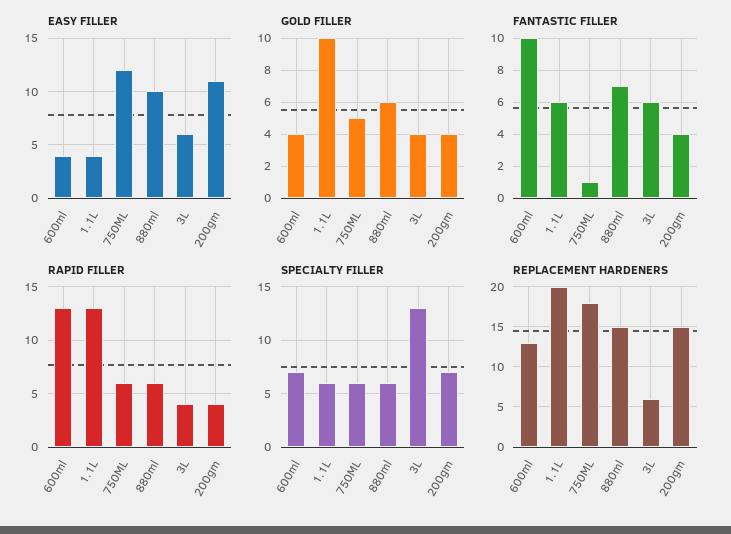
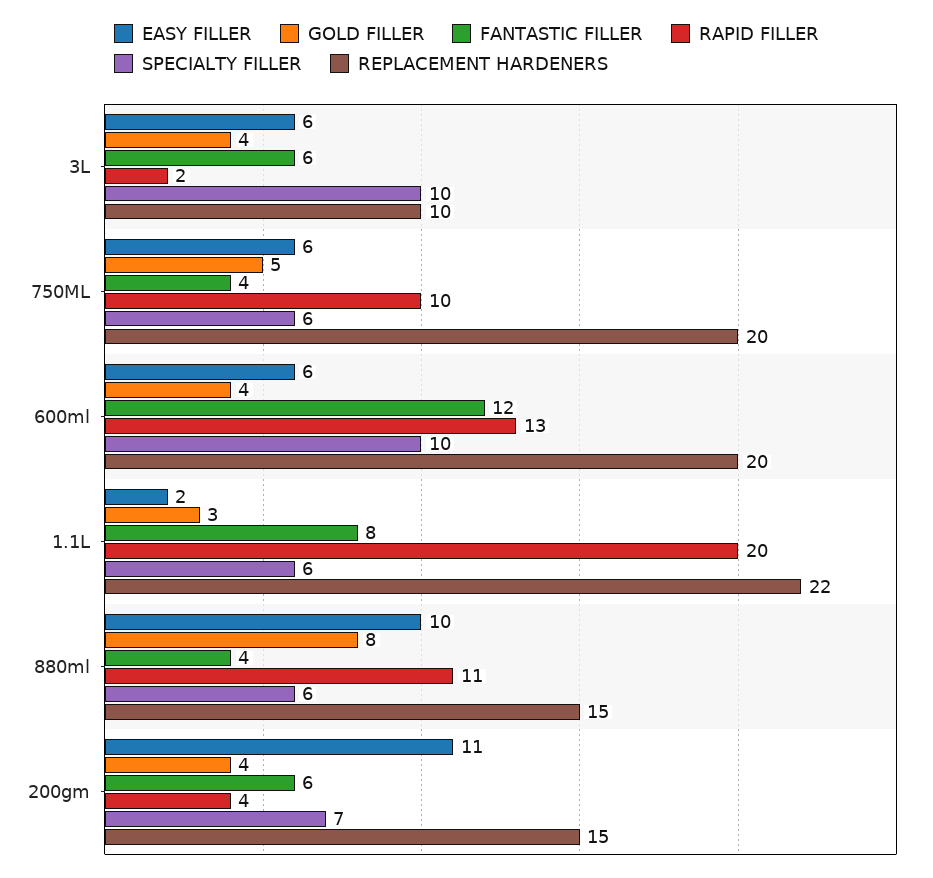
  {
    "EASY FILLER": {
-     "600ml": 4,
+     "600ml": 6,
-     "1.1L": 4,
+     "1.1L": 2,
-     "750ML": 12,
+     "750ML": 6,
      "880ml": 10,
      "3L": 6,
      "200gm": 11
    },
    "GOLD FILLER": {
      "600ml": 4,
-     "1.1L": 10,
+     "1.1L": 3,
      "750ML": 5,
-     "880ml": 6,
+     "880ml": 8,
      "3L": 4,
      "200gm": 4
    },
    "FANTASTIC FILLER": {
-     "600ml": 10,
+     "600ml": 12,
-     "1.1L": 6,
+     "1.1L": 8,
-     "750ML": 1,
+     "750ML": 4,
-     "880ml": 7,
+     "880ml": 4,
      "3L": 6,
-     "200gm": 4
+     "200gm": 6
    },
    "RAPID FILLER": {
      "600ml": 13,
-     "1.1L": 13,
+     "1.1L": 20,
-     "750ML": 6,
+     "750ML": 10,
-     "880ml": 6,
+     "880ml": 11,
-     "3L": 4,
+     "3L": 2,
      "200gm": 4
    },
    "SPECIALTY FILLER": {
-     "600ml": 7,
+     "600ml": 10,
      "1.1L": 6,
      "750ML": 6,
      "880ml": 6,
-     "3L": 13,
+     "3L": 10,
      "200gm": 7
    },
    "REPLACEMENT HARDENERS": {
-     "600ml": 13,
+     "600ml": 20,
-     "1.1L": 20,
+     "1.1L": 22,
-     "750ML": 18,
+     "750ML": 20,
      "880ml": 15,
-     "3L": 6,
+     "3L": 10,
      "200gm": 15
    }
  }

